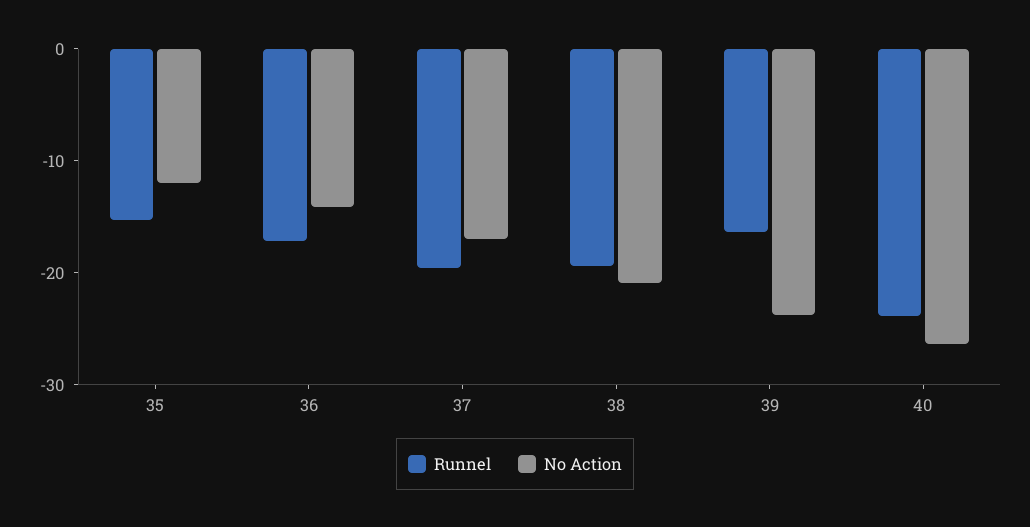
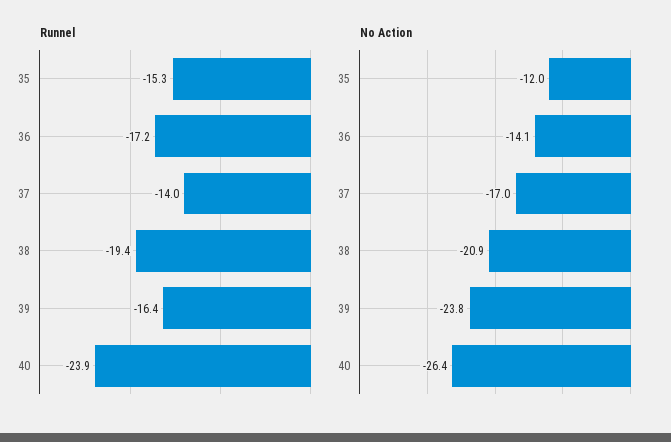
  {
    "Runnel": {
      "35": -15.3,
      "36": -17.2,
-     "37": -20,
+     "37": -14,
      "38": -19.4,
      "39": -16.4,
      "40": -23.9
    },
    "No Action": {
      "35": -12,
      "36": -14.1,
      "37": -17,
      "38": -20.9,
      "39": -23.8,
      "40": -26.4
    }
  }

